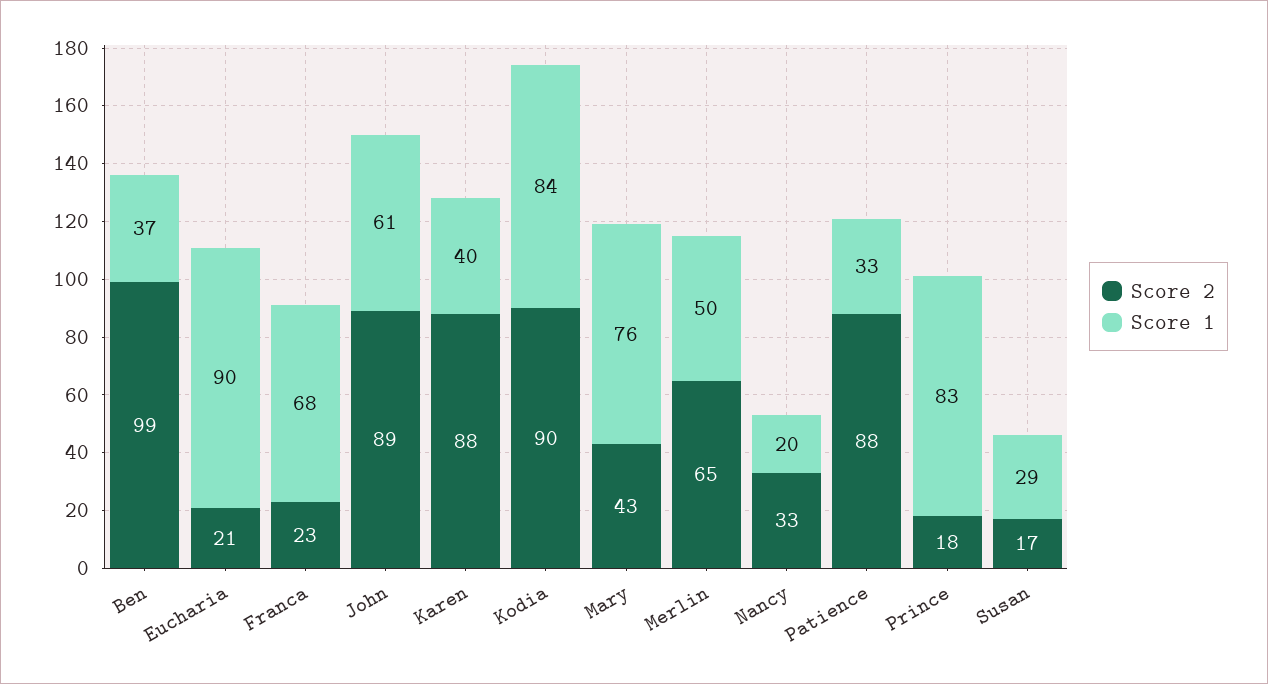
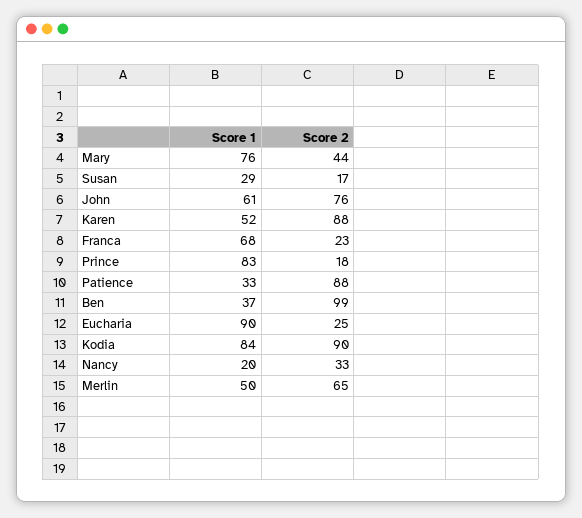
  {
    "Score 2": {
      "Ben": 99,
-     "Eucharia": 21,
+     "Eucharia": 25,
      "Franca": 23,
-     "John": 89,
+     "John": 76,
      "Karen": 88,
      "Kodia": 90,
-     "Mary": 43,
+     "Mary": 44,
      "Merlin": 65,
      "Nancy": 33,
      "Patience": 88,
      "Prince": 18,
      "Susan": 17
    },
    "Score 1": {
      "Ben": 37,
      "Eucharia": 90,
      "Franca": 68,
      "John": 61,
-     "Karen": 40,
+     "Karen": 52,
      "Kodia": 84,
      "Mary": 76,
      "Merlin": 50,
      "Nancy": 20,
      "Patience": 33,
      "Prince": 83,
      "Susan": 29
    }
  }

